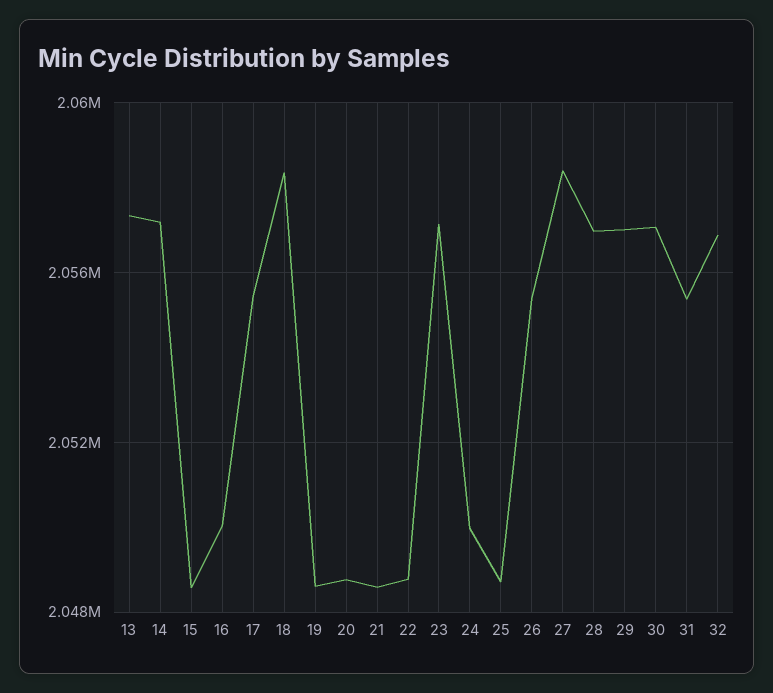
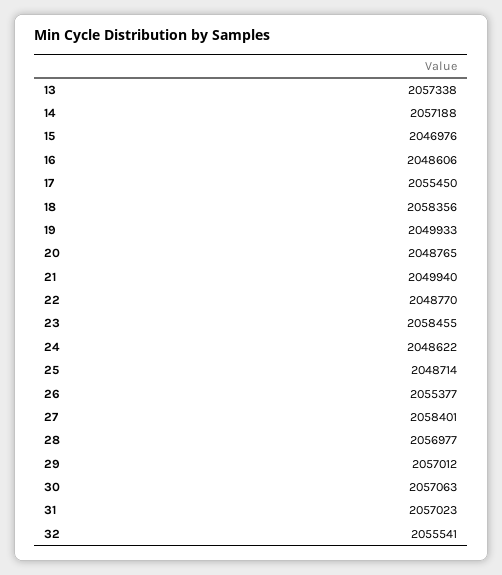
  {
    "13": 2057338,
    "14": 2057188,
-   "15": 2048500,
+   "15": 2046976,
-   "16": 2050000,
+   "16": 2048606,
    "17": 2055450,
    "18": 2058356,
-   "19": 2048500,
+   "19": 2049933,
    "20": 2048765,
-   "21": 2048500,
+   "21": 2049940,
    "22": 2048770,
-   "23": 2057000,
+   "23": 2058455,
-   "24": 2050000,
+   "24": 2048622,
    "25": 2048714,
    "26": 2055377,
    "27": 2058401,
    "28": 2056977,
    "29": 2057012,
    "30": 2057063,
-   "31": 2055500,
+   "31": 2057023,
-   "32": 2057000
+   "32": 2055541
  }

